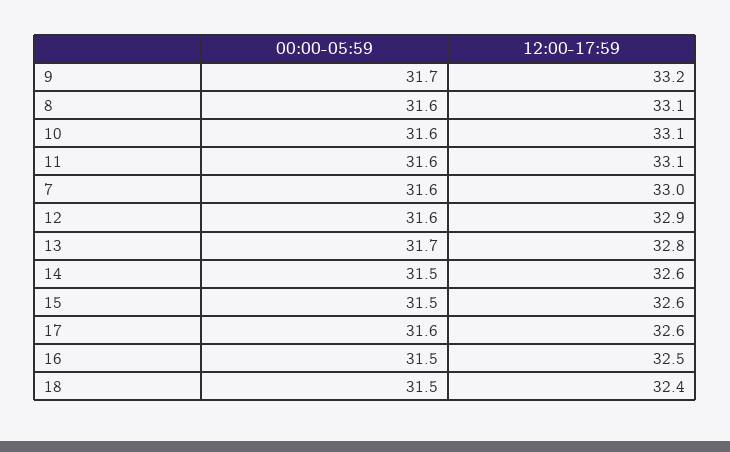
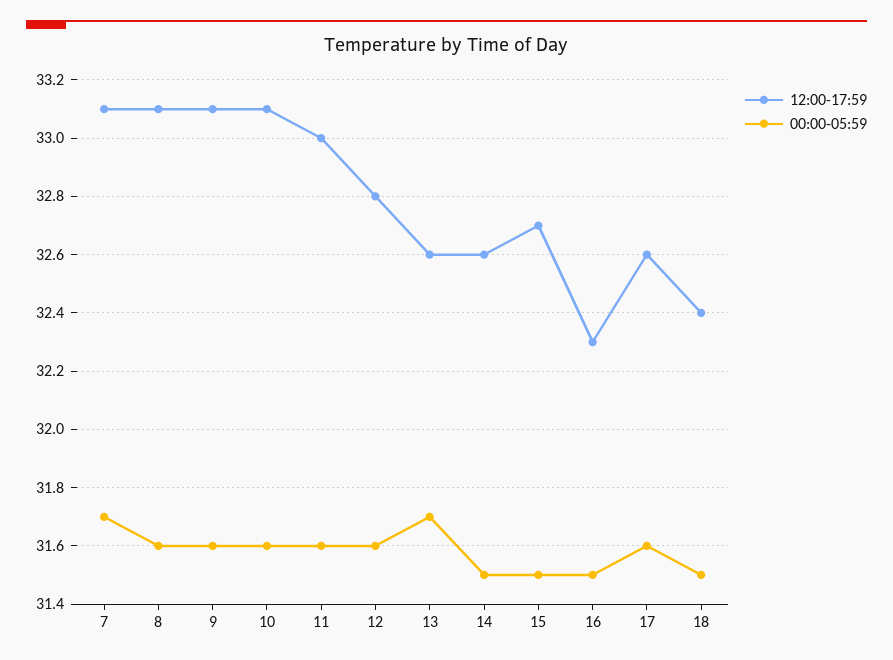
  {
    "00:00-05:59": {
-     "9": 31.7,
+     "9": 31.6,
      "8": 31.6,
      "10": 31.6,
      "11": 31.6,
-     "7": 31.6,
+     "7": 31.7,
      "12": 31.6,
      "13": 31.7,
      "14": 31.5,
      "15": 31.5,
      "17": 31.6,
      "16": 31.5,
      "18": 31.5
    },
    "12:00-17:59": {
-     "9": 33.2,
+     "9": 33.1,
      "8": 33.1,
      "10": 33.1,
-     "11": 33.1,
+     "11": 33,
-     "7": 33,
+     "7": 33.1,
-     "12": 32.9,
+     "12": 32.8,
-     "13": 32.8,
+     "13": 32.6,
      "14": 32.6,
-     "15": 32.6,
+     "15": 32.7,
      "17": 32.6,
-     "16": 32.5,
+     "16": 32.3,
      "18": 32.4
    }
  }

